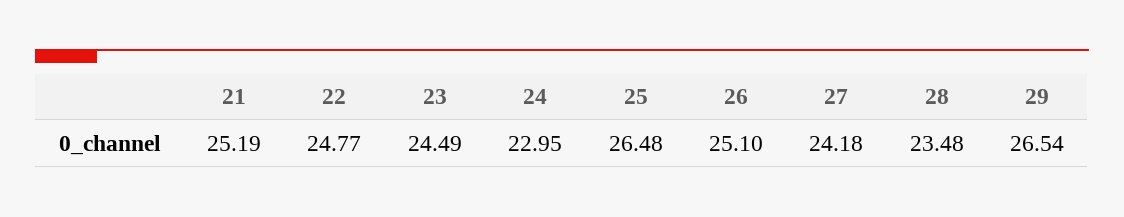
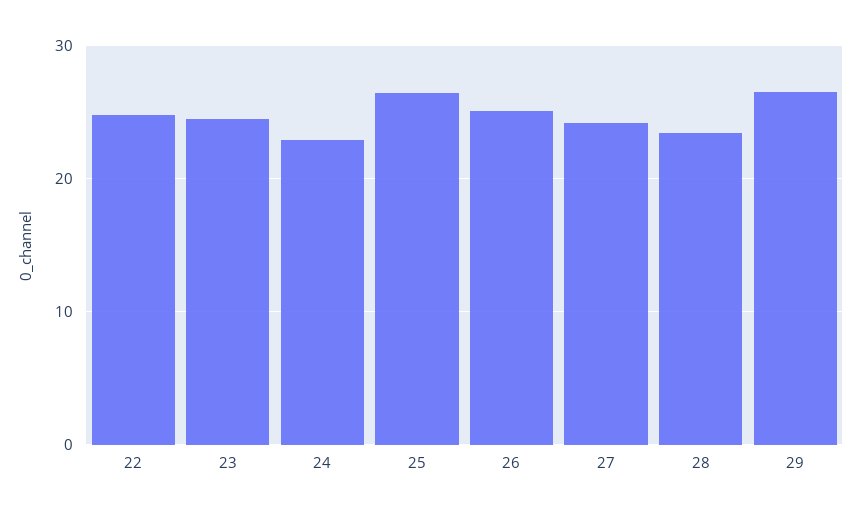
  {
-   "21": 25.19,
    "22": 24.77,
    "23": 24.49,
    "24": 22.95,
    "25": 26.48,
    "26": 25.1,
    "27": 24.18,
    "28": 23.48,
    "29": 26.54
  }

